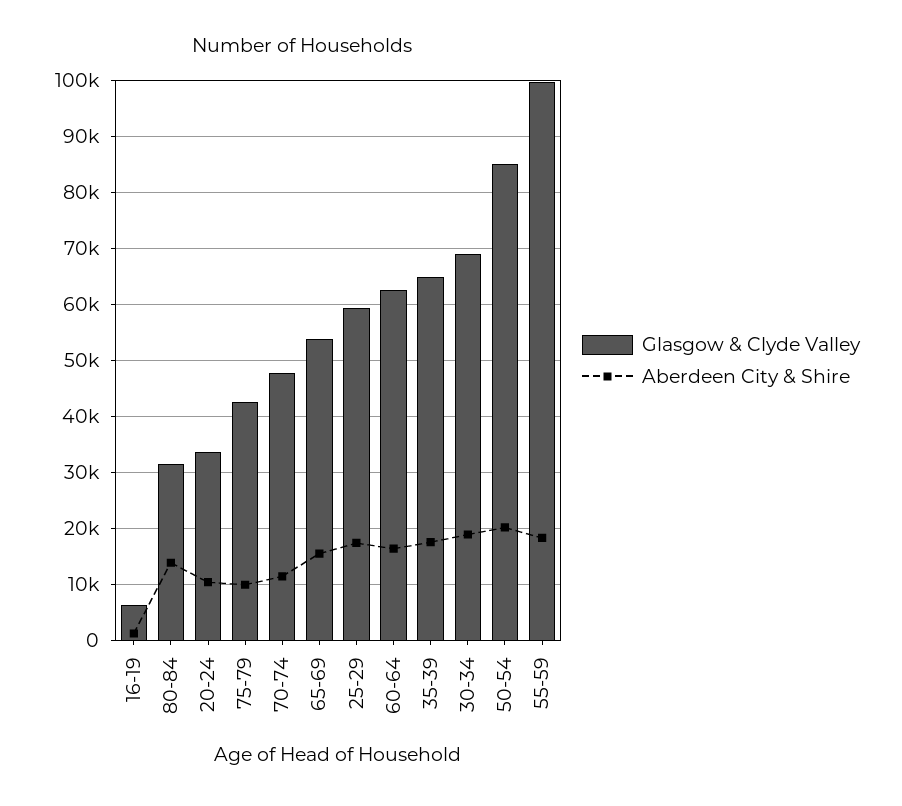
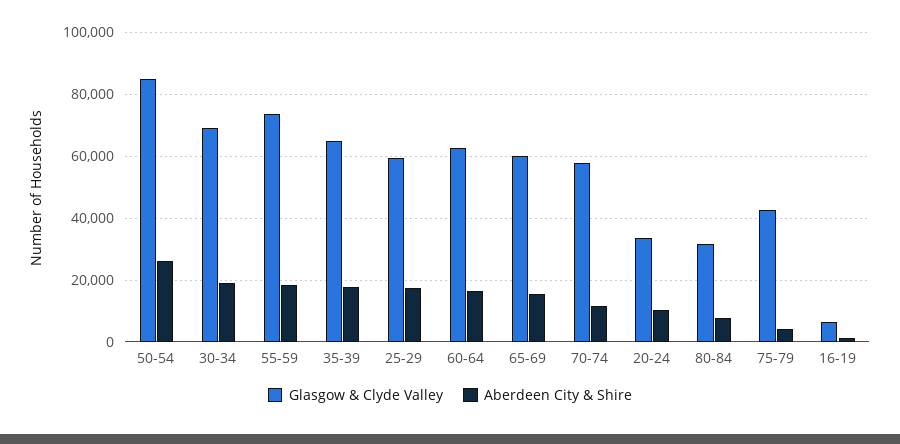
  {
    "Glasgow & Clyde Valley": {
      "16-19": 6000,
      "80-84": 32000,
      "20-24": 34000,
      "75-79": 42000,
-     "70-74": 48000,
+     "70-74": 58000,
-     "65-69": 54000,
+     "65-69": 60000,
      "25-29": 60000,
      "60-64": 62000,
      "35-39": 64000,
      "30-34": 70000,
      "50-54": 86000,
-     "55-59": 100000
+     "55-59": 74000
    },
    "Aberdeen City & Shire": {
      "16-19": 2000,
-     "80-84": 14000,
+     "80-84": 8000,
      "20-24": 10000,
-     "75-79": 10000,
+     "75-79": 4000,
      "70-74": 12000,
      "65-69": 16000,
      "25-29": 18000,
      "60-64": 16000,
      "35-39": 18000,
      "30-34": 18000,
-     "50-54": 20000,
+     "50-54": 26000,
      "55-59": 18000
    }
  }

